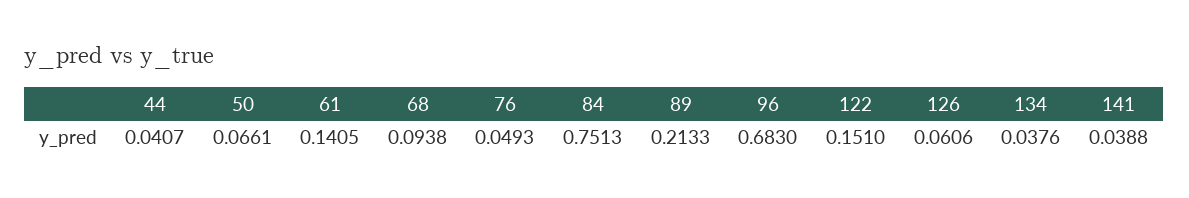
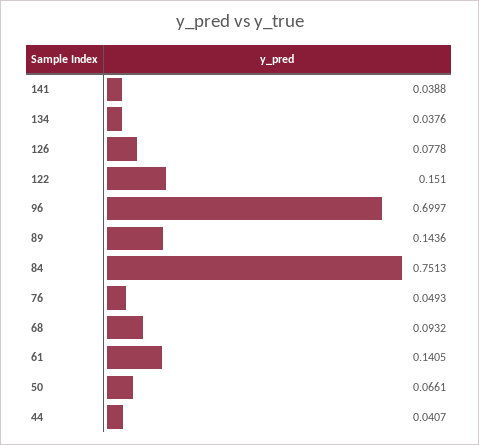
  {
    "44": 0.0407,
    "50": 0.0661,
    "61": 0.1405,
-   "68": 0.0938,
+   "68": 0.0932,
    "76": 0.0493,
    "84": 0.7513,
-   "89": 0.2133,
+   "89": 0.1436,
-   "96": 0.683,
+   "96": 0.6997,
    "122": 0.151,
-   "126": 0.0606,
+   "126": 0.0778,
    "134": 0.0376,
    "141": 0.0388
  }

